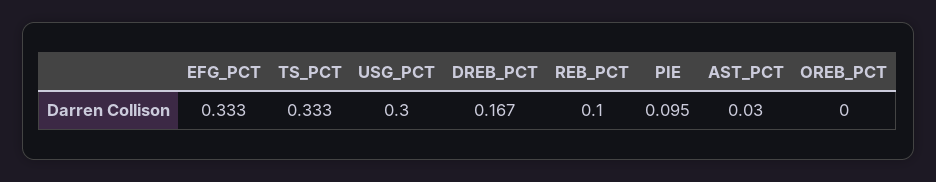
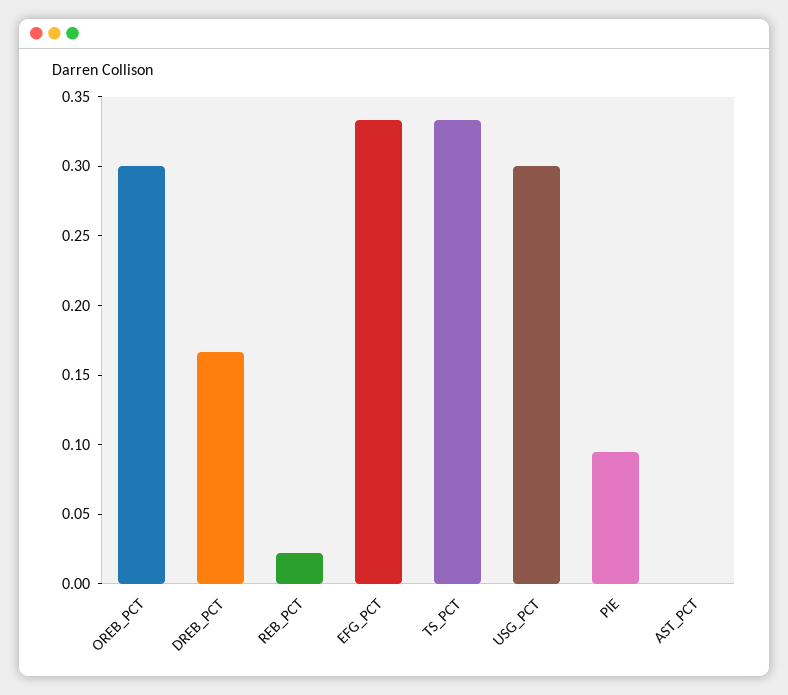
  {
    "EFG_PCT": 0.333,
    "TS_PCT": 0.333,
    "USG_PCT": 0.3,
    "DREB_PCT": 0.167,
-   "REB_PCT": 0.1,
+   "REB_PCT": 0.02,
    "PIE": 0.095,
-   "AST_PCT": 0.03,
+   "AST_PCT": 0,
-   "OREB_PCT": 0
+   "OREB_PCT": 0.3
  }

